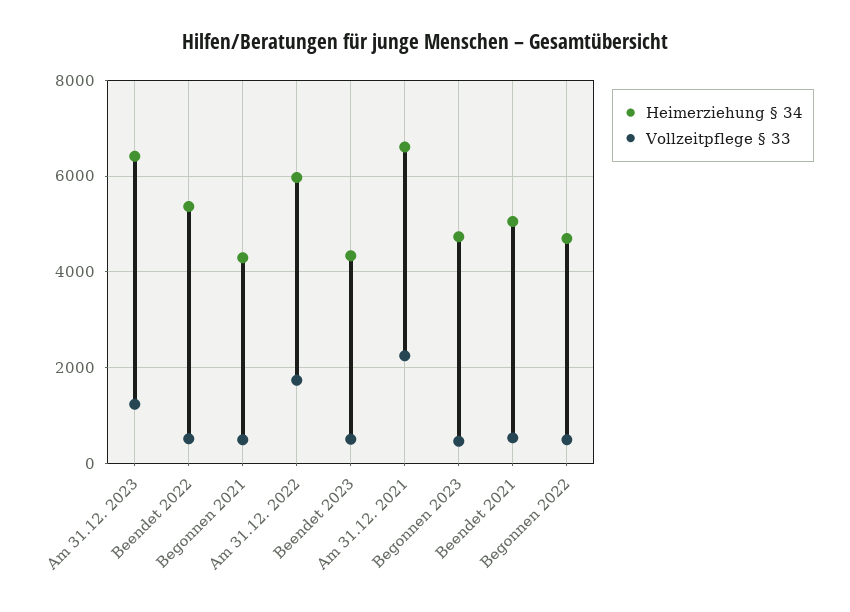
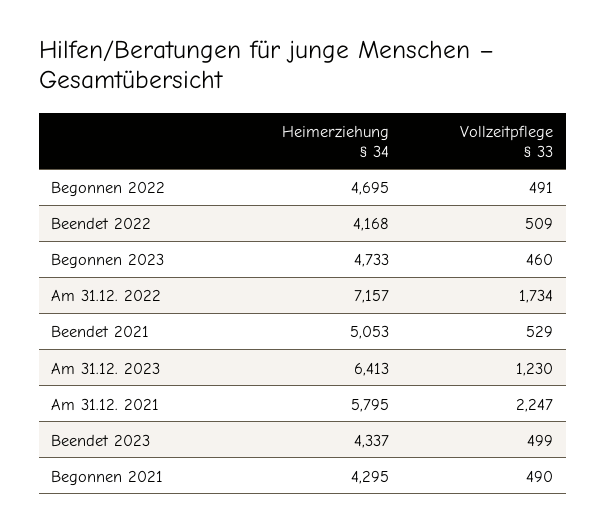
  {
    "Heimerziehung § 34": {
      "Am 31.12. 2023": 6413,
-     "Beendet 2022": 5400,
+     "Beendet 2022": 4168,
      "Begonnen 2021": 4295,
-     "Am 31.12. 2022": 6000,
+     "Am 31.12. 2022": 7157,
      "Beendet 2023": 4337,
-     "Am 31.12. 2021": 6600,
+     "Am 31.12. 2021": 5795,
      "Begonnen 2023": 4733,
      "Beendet 2021": 5053,
      "Begonnen 2022": 4695
    },
    "Vollzeitpflege § 33": {
      "Am 31.12. 2023": 1230,
      "Beendet 2022": 509,
      "Begonnen 2021": 490,
      "Am 31.12. 2022": 1734,
      "Beendet 2023": 499,
      "Am 31.12. 2021": 2247,
      "Begonnen 2023": 460,
      "Beendet 2021": 529,
      "Begonnen 2022": 491
    }
  }

